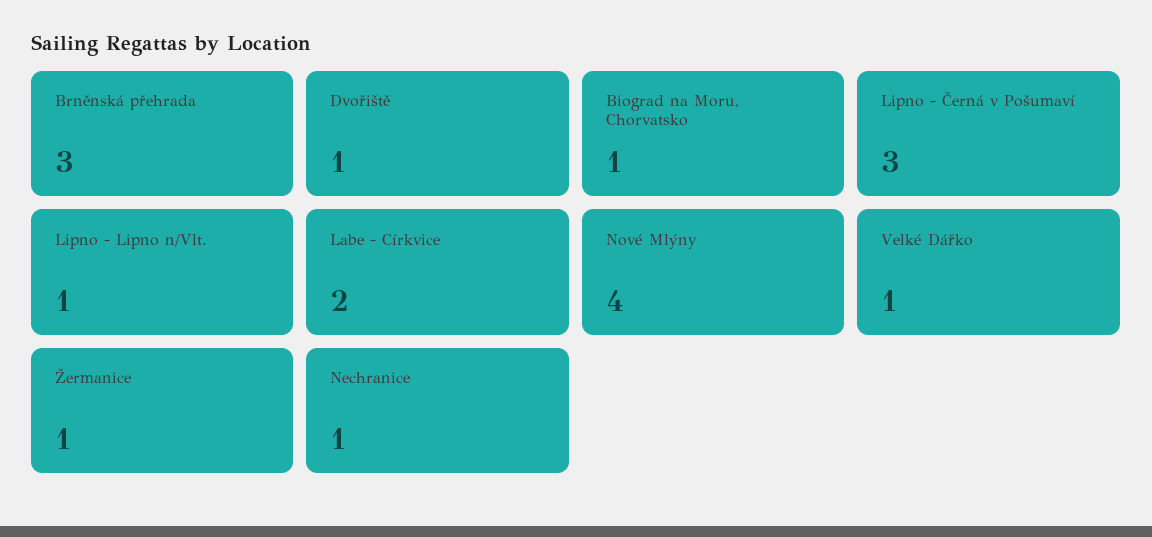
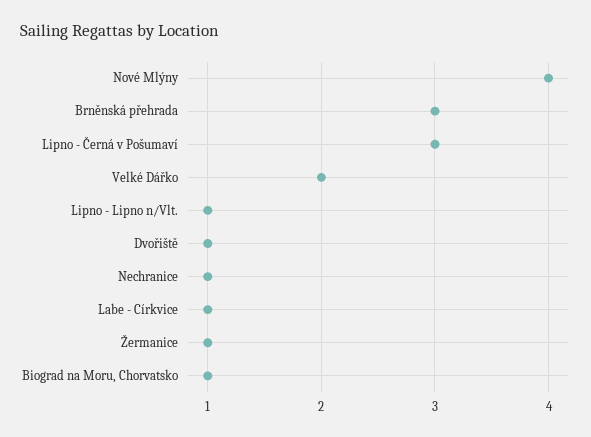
  {
    "Brněnská přehrada": 3,
    "Dvořiště": 1,
    "Biograd na Moru, Chorvatsko": 1,
    "Lipno - Černá v Pošumaví": 3,
    "Lipno - Lipno n/Vlt.": 1,
-   "Labe - Církvice": 2,
+   "Labe - Církvice": 1,
    "Nové Mlýny": 4,
-   "Velké Dářko": 1,
+   "Velké Dářko": 2,
    "Žermanice": 1,
    "Nechranice": 1
  }

